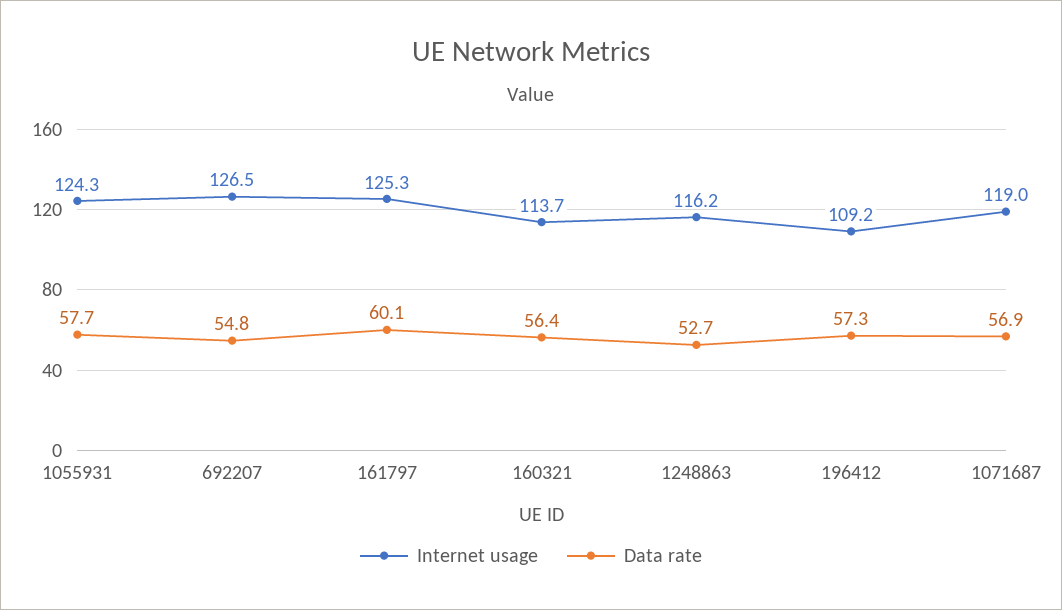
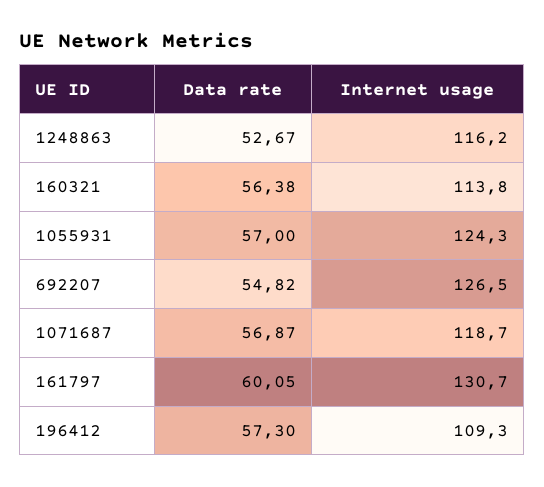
  {
    "Internet usage": {
      "1055931": 124.3,
      "692207": 126.5,
-     "161797": 125.3,
+     "161797": 130.7,
-     "160321": 113.7,
+     "160321": 113.8,
      "1248863": 116.2,
-     "196412": 109.2,
+     "196412": 109.3,
-     "1071687": 119
+     "1071687": 118.7
    },
    "Data rate": {
-     "1055931": 57.7,
+     "1055931": 57,
      "692207": 54.82,
      "161797": 60.05,
      "160321": 56.38,
      "1248863": 52.67,
      "196412": 57.3,
      "1071687": 56.87
    }
  }

